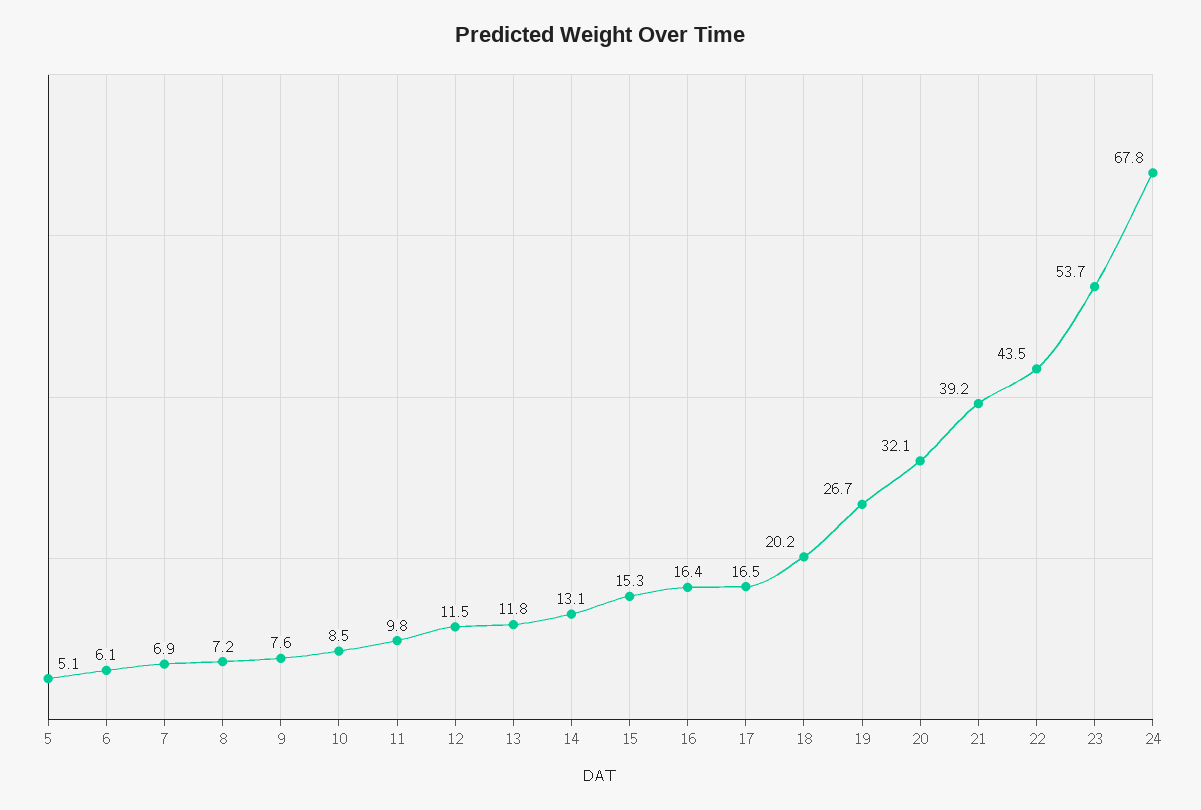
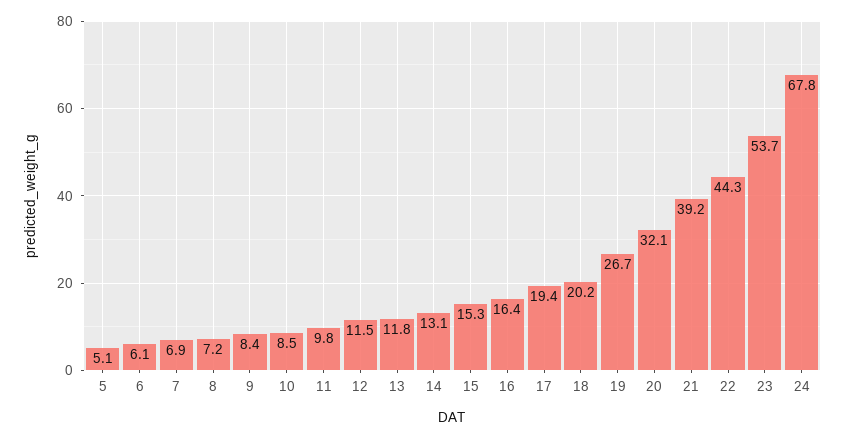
  {
    "5": 5.1,
    "6": 6.1,
    "7": 6.9,
    "8": 7.2,
-   "9": 7.6,
+   "9": 8.4,
    "10": 8.5,
    "11": 9.8,
    "12": 11.5,
    "13": 11.8,
    "14": 13.1,
    "15": 15.3,
    "16": 16.4,
-   "17": 16.5,
+   "17": 19.4,
    "18": 20.2,
    "19": 26.7,
    "20": 32.1,
    "21": 39.2,
-   "22": 43.5,
+   "22": 44.3,
    "23": 53.7,
    "24": 67.8
  }

